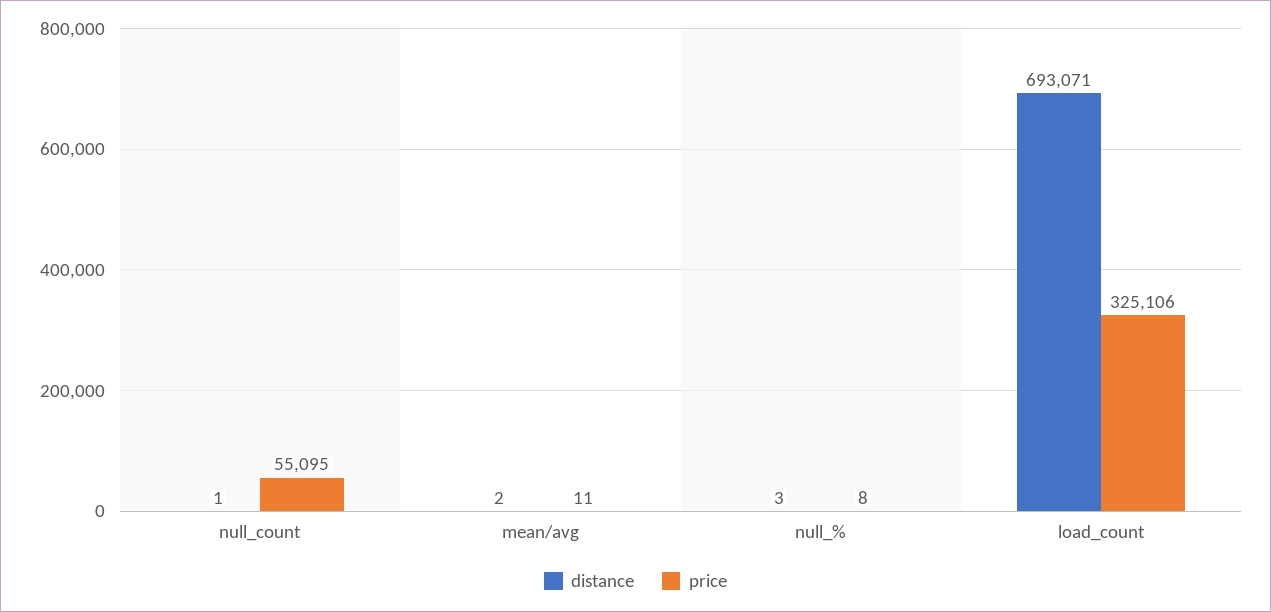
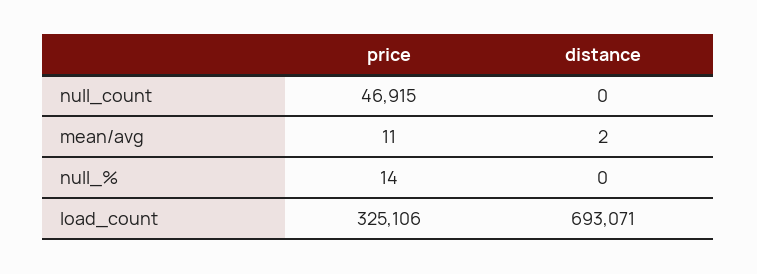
  {
    "distance": {
-     "null_count": 1,
+     "null_count": 0,
      "mean/avg": 2,
-     "null_%": 3,
+     "null_%": 0,
      "load_count": 693071
    },
    "price": {
-     "null_count": 55095,
+     "null_count": 46915,
      "mean/avg": 11,
-     "null_%": 8,
+     "null_%": 14,
      "load_count": 325106
    }
  }

